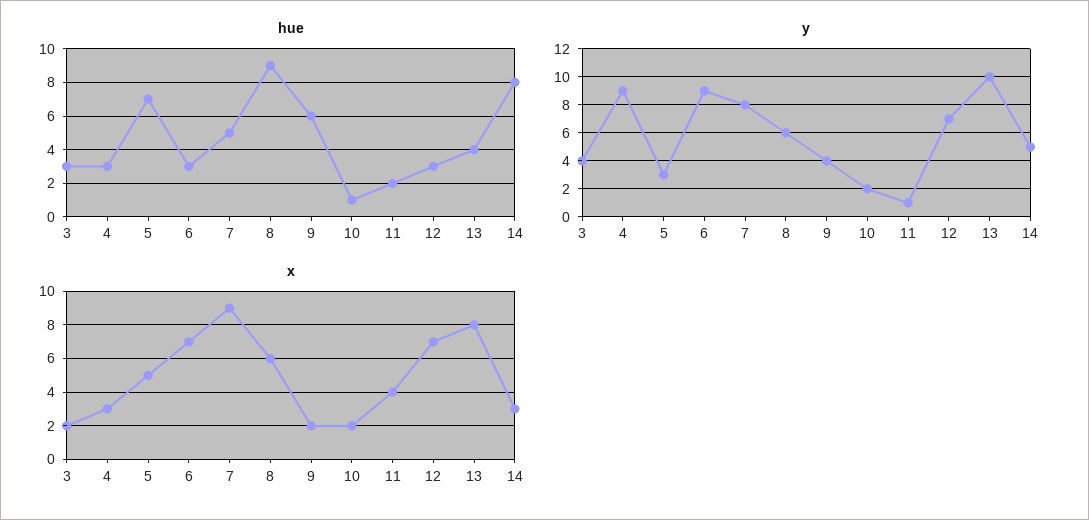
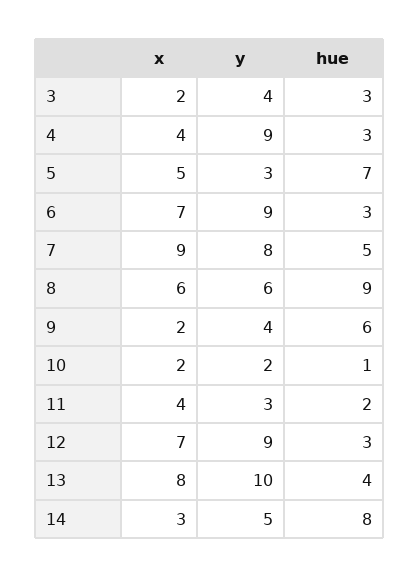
  {
    "hue": {
      "3": 3,
      "4": 3,
      "5": 7,
      "6": 3,
      "7": 5,
      "8": 9,
      "9": 6,
      "10": 1,
      "11": 2,
      "12": 3,
      "13": 4,
      "14": 8
    },
    "y": {
      "3": 4,
      "4": 9,
      "5": 3,
      "6": 9,
      "7": 8,
      "8": 6,
      "9": 4,
      "10": 2,
-     "11": 1,
+     "11": 3,
-     "12": 7,
+     "12": 9,
      "13": 10,
      "14": 5
    },
    "x": {
      "3": 2,
-     "4": 3,
+     "4": 4,
      "5": 5,
      "6": 7,
      "7": 9,
      "8": 6,
      "9": 2,
      "10": 2,
      "11": 4,
      "12": 7,
      "13": 8,
      "14": 3
    }
  }

